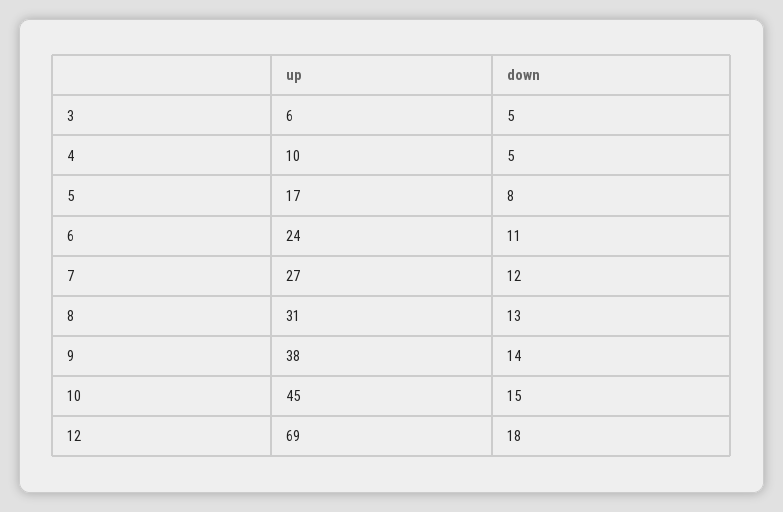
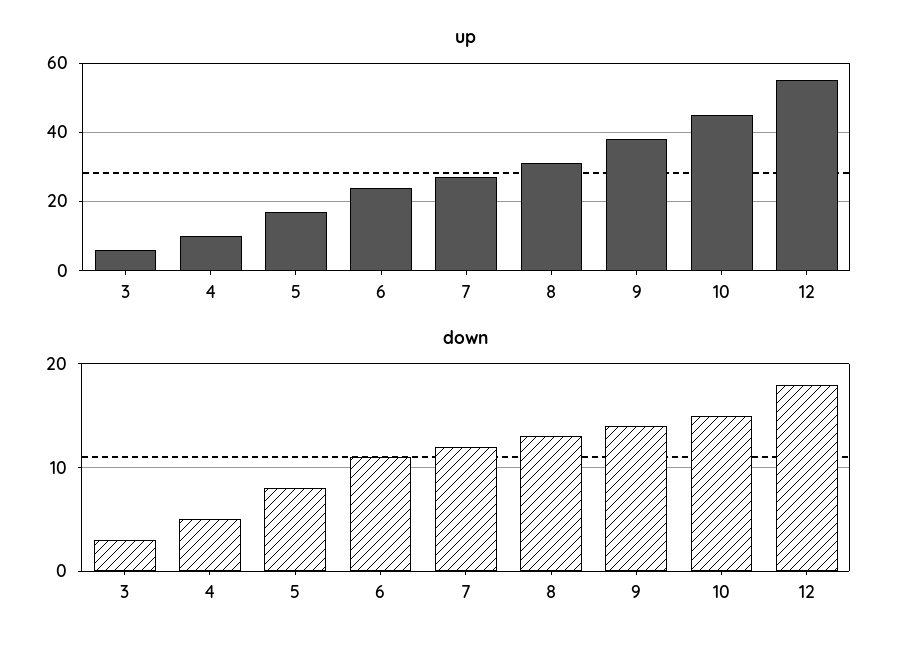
  {
    "up": {
      "3": 6,
      "4": 10,
      "5": 17,
      "6": 24,
      "7": 27,
      "8": 31,
      "9": 38,
      "10": 45,
-     "12": 69
+     "12": 55
    },
    "down": {
-     "3": 5,
+     "3": 3,
      "4": 5,
      "5": 8,
      "6": 11,
      "7": 12,
      "8": 13,
      "9": 14,
      "10": 15,
      "12": 18
    }
  }

